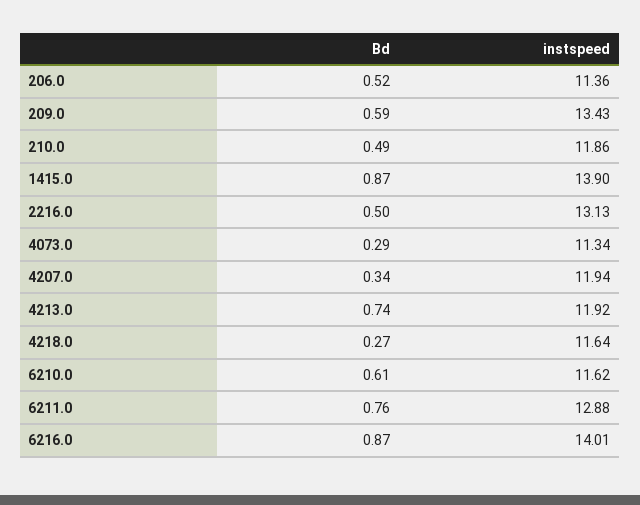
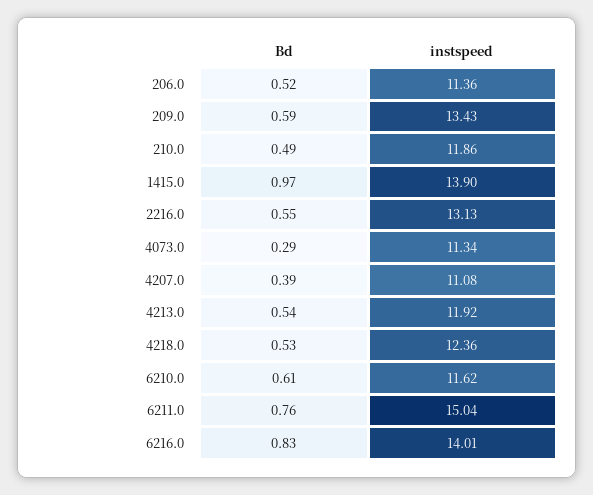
  {
    "Bd": {
      "206.0": 0.52,
      "209.0": 0.59,
      "210.0": 0.49,
-     "1415.0": 0.87,
+     "1415.0": 0.97,
-     "2216.0": 0.5,
+     "2216.0": 0.55,
      "4073.0": 0.29,
-     "4207.0": 0.34,
+     "4207.0": 0.39,
-     "4213.0": 0.74,
+     "4213.0": 0.54,
-     "4218.0": 0.27,
+     "4218.0": 0.53,
      "6210.0": 0.61,
      "6211.0": 0.76,
-     "6216.0": 0.87
+     "6216.0": 0.83
    },
    "instspeed": {
      "206.0": 11.36,
      "209.0": 13.43,
      "210.0": 11.86,
      "1415.0": 13.9,
      "2216.0": 13.13,
      "4073.0": 11.34,
-     "4207.0": 11.94,
+     "4207.0": 11.08,
      "4213.0": 11.92,
-     "4218.0": 11.64,
+     "4218.0": 12.36,
      "6210.0": 11.62,
-     "6211.0": 12.88,
+     "6211.0": 15.04,
      "6216.0": 14.01
    }
  }

